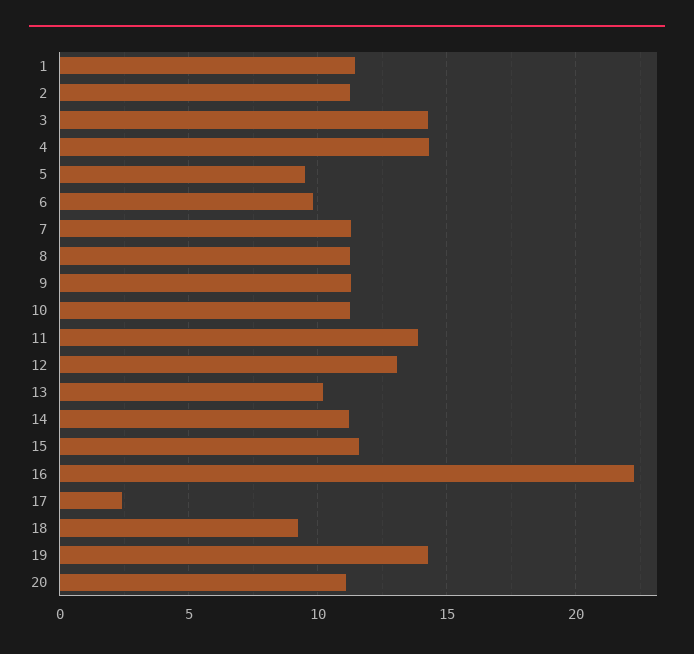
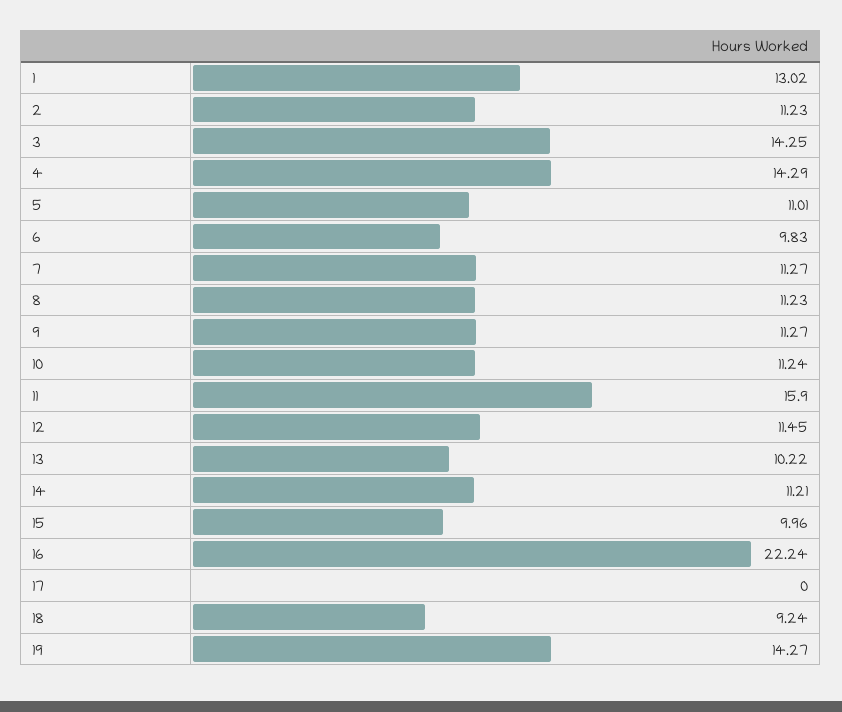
  {
-   "1": 11.5,
+   "1": 13.02,
    "2": 11.23,
    "3": 14.25,
    "4": 14.29,
-   "5": 9.5,
+   "5": 11.01,
    "6": 9.83,
    "7": 11.27,
    "8": 11.23,
    "9": 11.27,
    "10": 11.24,
-   "11": 14,
+   "11": 15.9,
-   "12": 13,
+   "12": 11.45,
    "13": 10.22,
    "14": 11.21,
-   "15": 11.5,
+   "15": 9.96,
    "16": 22.24,
-   "17": 2.5,
+   "17": 0,
    "18": 9.24,
-   "19": 14.27,
+   "19": 14.27
-   "20": 11
  }

